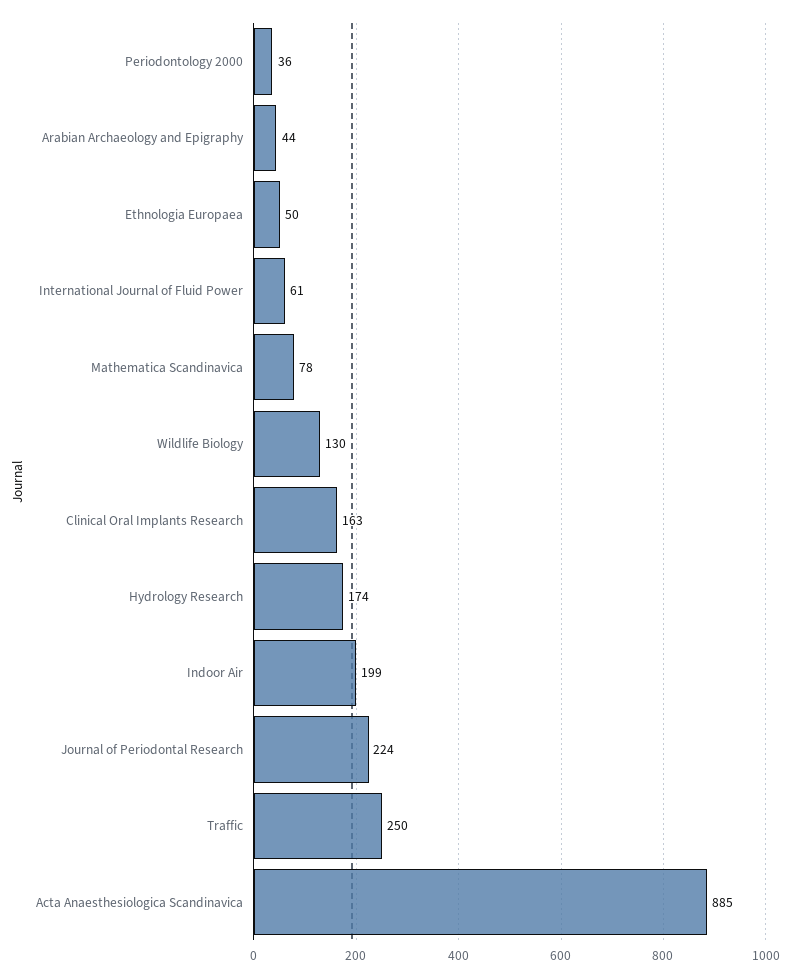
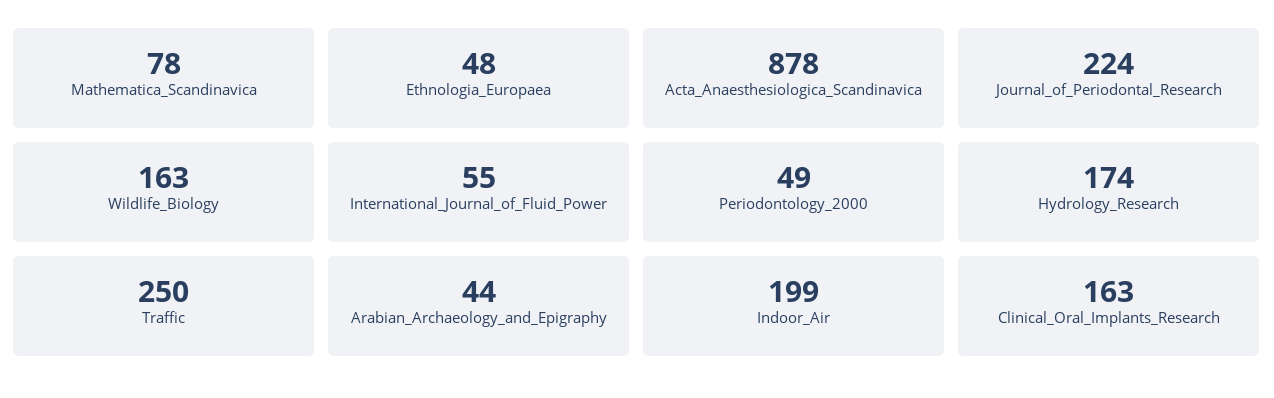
  {
-   "Periodontology 2000": 36,
+   "Periodontology 2000": 49,
    "Arabian Archaeology and Epigraphy": 44,
-   "Ethnologia Europaea": 50,
+   "Ethnologia Europaea": 48,
-   "International Journal of Fluid Power": 61,
+   "International Journal of Fluid Power": 55,
    "Mathematica Scandinavica": 78,
-   "Wildlife Biology": 130,
+   "Wildlife Biology": 163,
    "Clinical Oral Implants Research": 163,
    "Hydrology Research": 174,
    "Indoor Air": 199,
    "Journal of Periodontal Research": 224,
    "Traffic": 250,
-   "Acta Anaesthesiologica Scandinavica": 885
+   "Acta Anaesthesiologica Scandinavica": 878
  }

